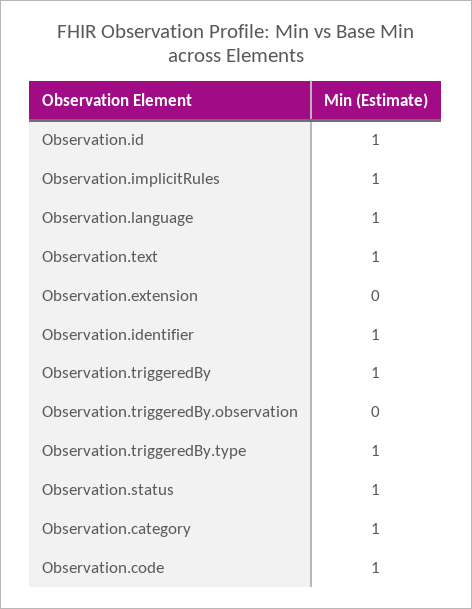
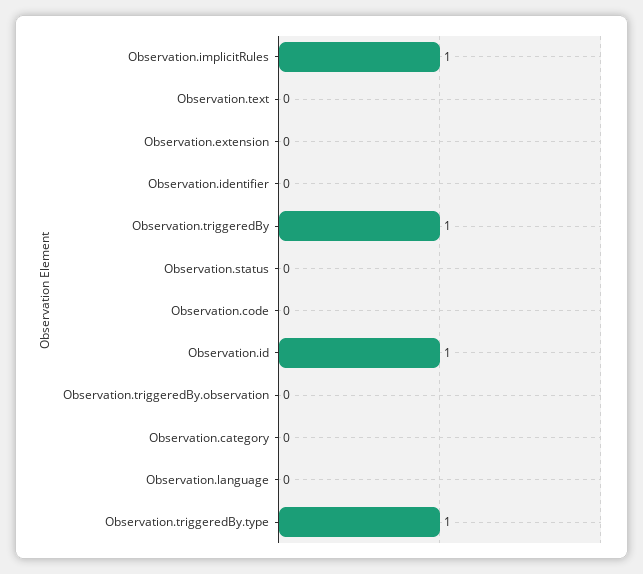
  {
    "Observation.id": 1,
    "Observation.implicitRules": 1,
-   "Observation.language": 1,
+   "Observation.language": 0,
-   "Observation.text": 1,
+   "Observation.text": 0,
    "Observation.extension": 0,
-   "Observation.identifier": 1,
+   "Observation.identifier": 0,
    "Observation.triggeredBy": 1,
    "Observation.triggeredBy.observation": 0,
    "Observation.triggeredBy.type": 1,
-   "Observation.status": 1,
+   "Observation.status": 0,
-   "Observation.category": 1,
+   "Observation.category": 0,
-   "Observation.code": 1
+   "Observation.code": 0
  }

